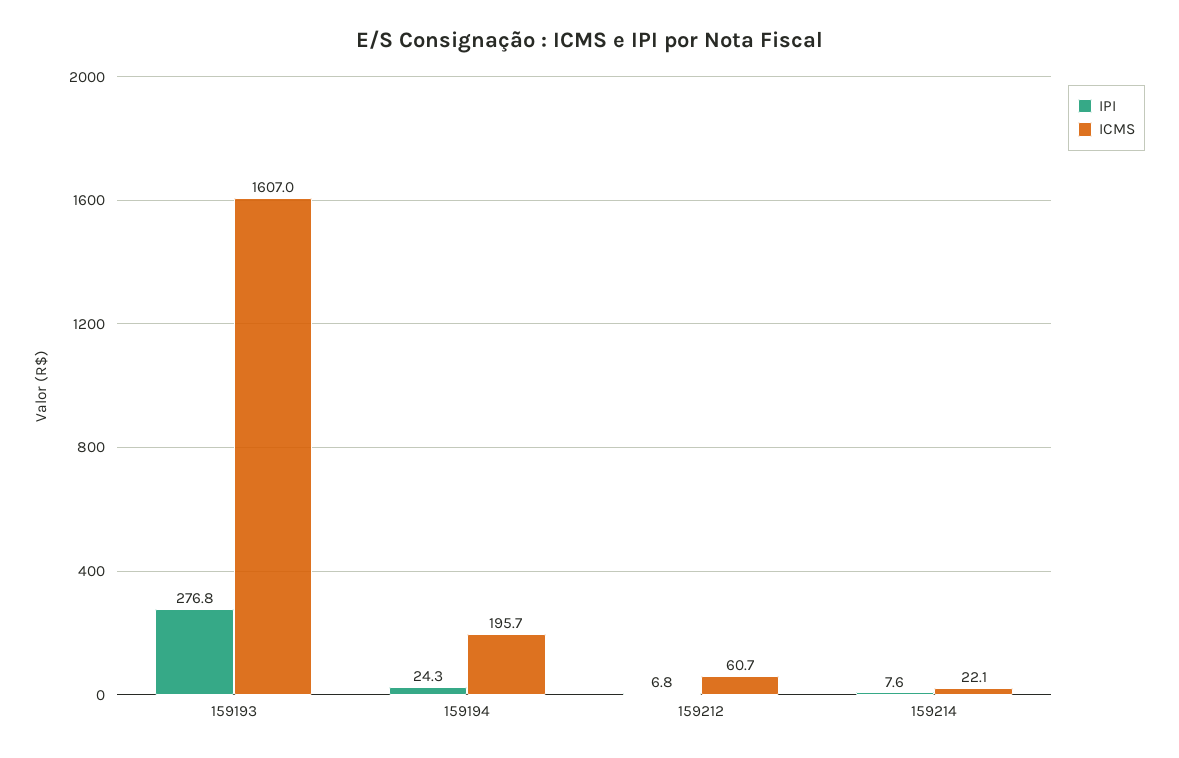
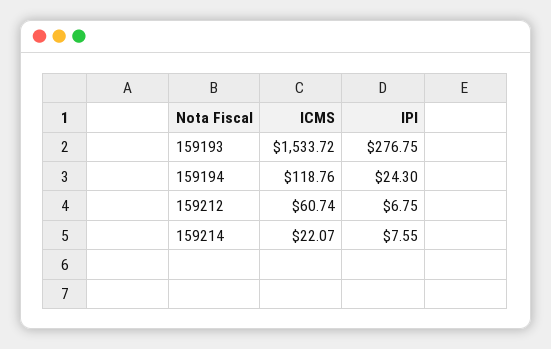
  {
    "IPI": {
      "159193": 276.75,
      "159194": 24.3,
      "159212": 6.75,
      "159214": 7.55
    },
    "ICMS": {
-     "159193": 1607,
+     "159193": 1533.72,
-     "159194": 195.7,
+     "159194": 118.76,
      "159212": 60.74,
      "159214": 22.07
    }
  }

